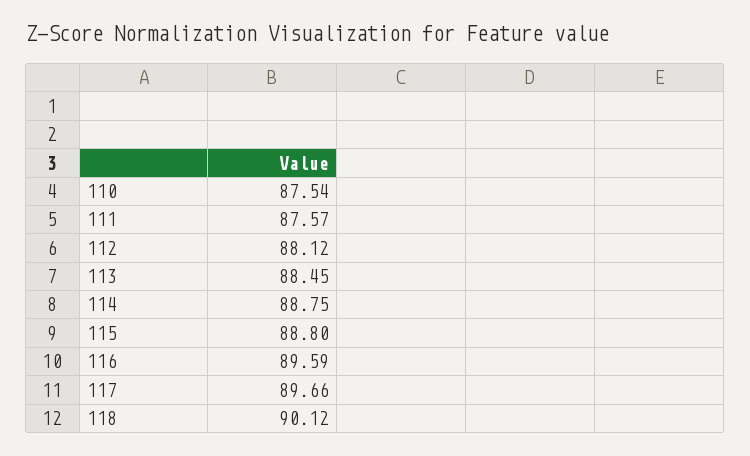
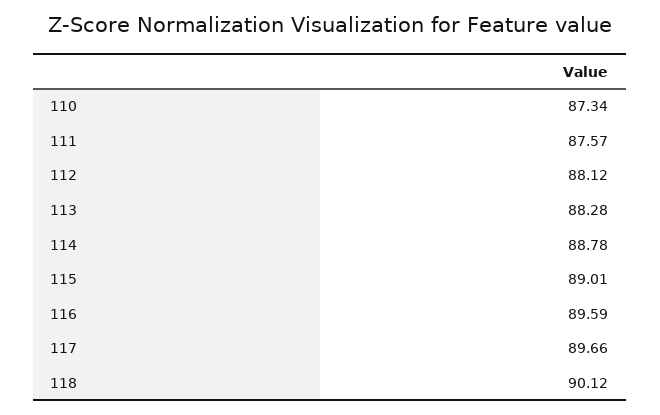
  {
-   "110": 87.54,
+   "110": 87.34,
    "111": 87.57,
    "112": 88.12,
-   "113": 88.45,
+   "113": 88.28,
-   "114": 88.75,
+   "114": 88.78,
-   "115": 88.8,
+   "115": 89.01,
    "116": 89.59,
    "117": 89.66,
    "118": 90.12
  }

